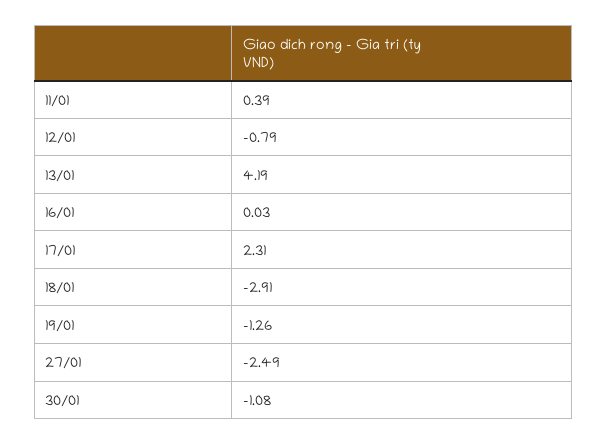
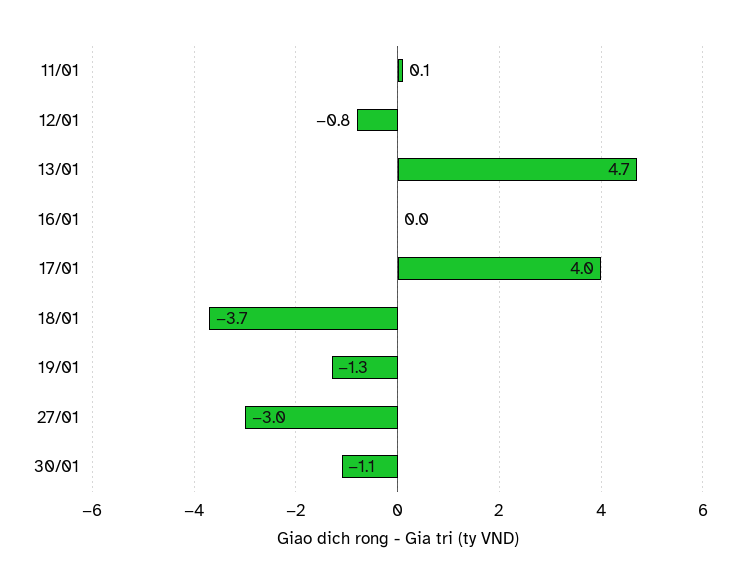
  {
-   "11/01": 0.39,
+   "11/01": 0.1,
    "12/01": -0.79,
-   "13/01": 4.19,
+   "13/01": 4.7,
    "16/01": 0.03,
-   "17/01": 2.31,
+   "17/01": 4,
-   "18/01": -2.91,
+   "18/01": -3.7,
    "19/01": -1.26,
-   "27/01": -2.49,
+   "27/01": -3,
    "30/01": -1.08
  }

